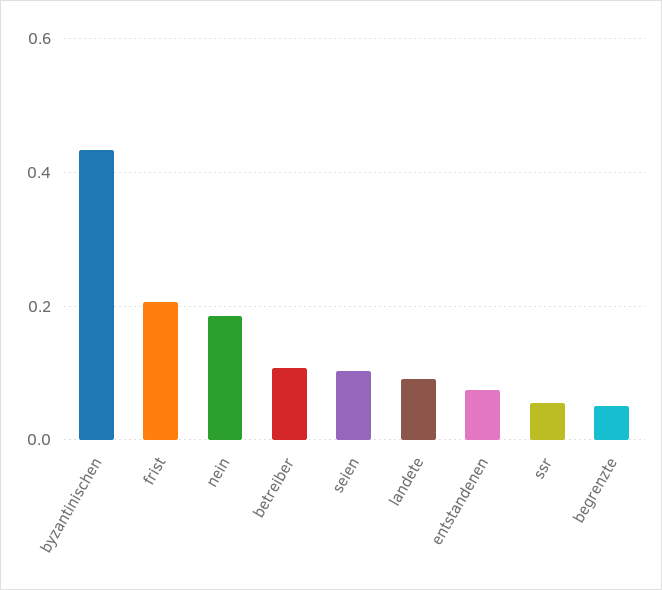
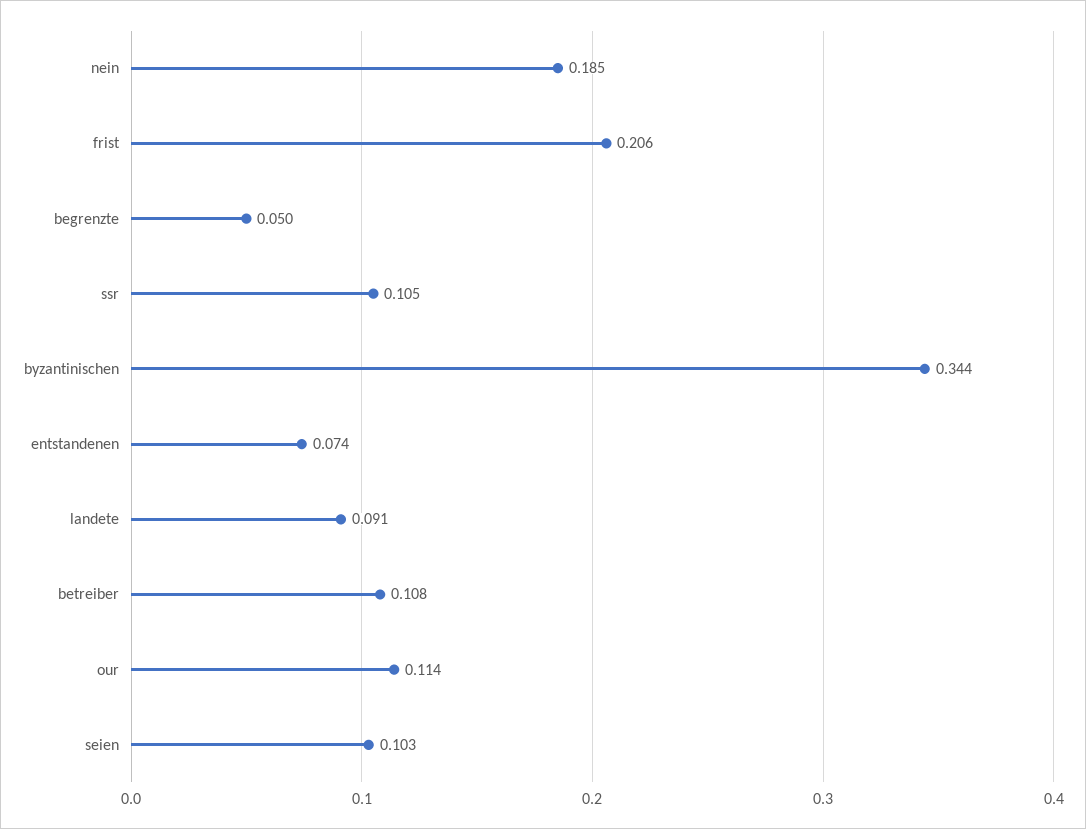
  {
-   "byzantinischen": 0.44,
+   "byzantinischen": 0.344,
    "frist": 0.206,
    "nein": 0.185,
    "betreiber": 0.108,
    "seien": 0.103,
    "landete": 0.091,
    "entstandenen": 0.074,
-   "ssr": 0.06,
+   "ssr": 0.105,
-   "begrenzte": 0.05
+   "begrenzte": 0.05,
+   "our": 0.114
  }

